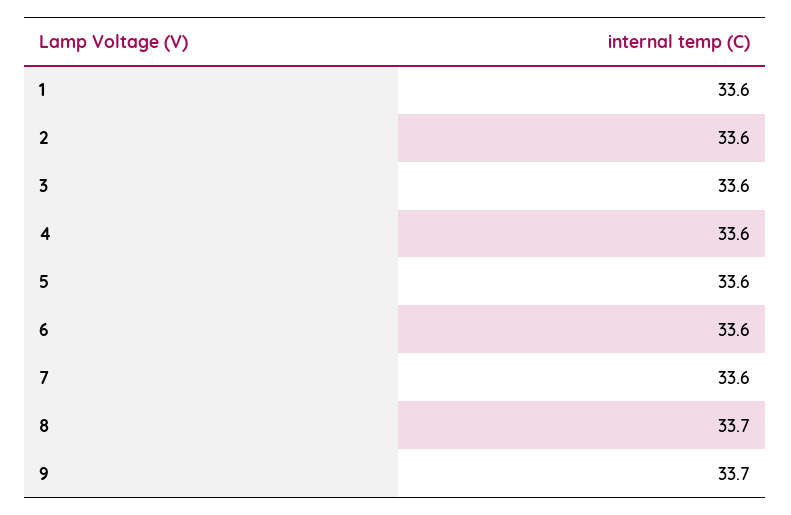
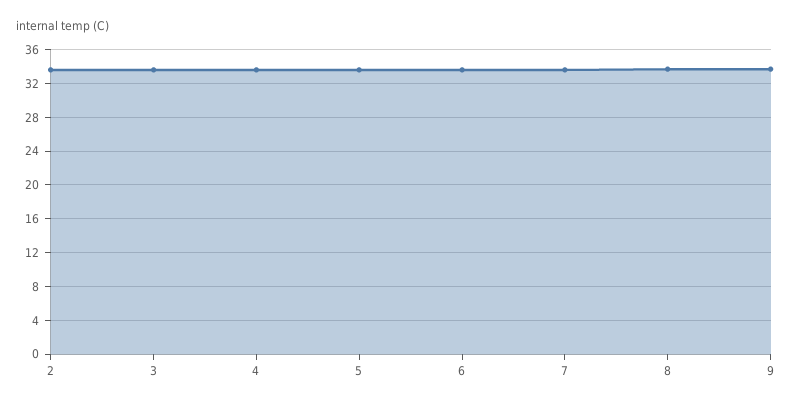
  {
-   "1": 33.6,
    "2": 33.6,
    "3": 33.6,
    "4": 33.6,
    "5": 33.6,
    "6": 33.6,
    "7": 33.6,
    "8": 33.7,
    "9": 33.7
  }

